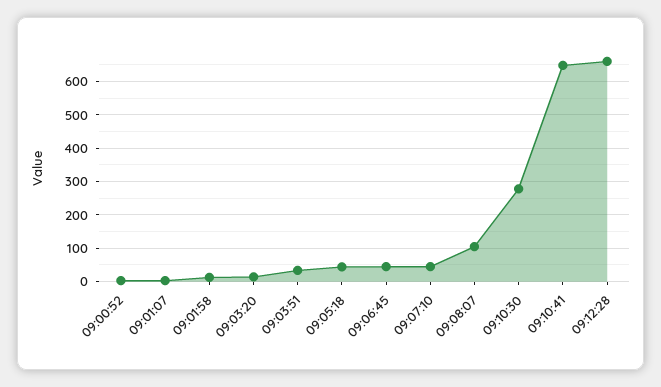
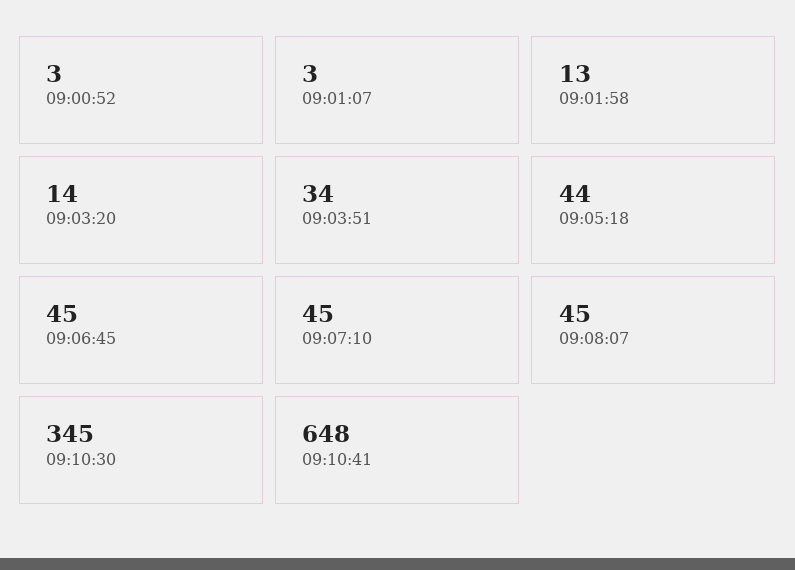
  {
    "09:00:52": 3,
    "09:01:07": 3,
    "09:01:58": 13,
    "09:03:20": 14,
    "09:03:51": 34,
    "09:05:18": 44,
    "09:06:45": 45,
    "09:07:10": 45,
-   "09:08:07": 100,
+   "09:08:07": 45,
-   "09:10:30": 280,
+   "09:10:30": 345,
-   "09:10:41": 648,
+   "09:10:41": 648
-   "09:12:28": 660
  }

